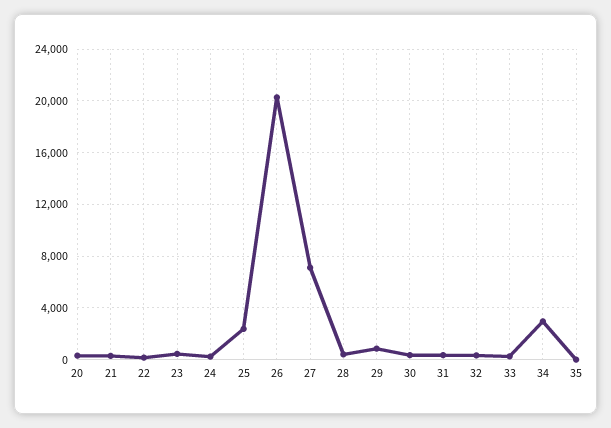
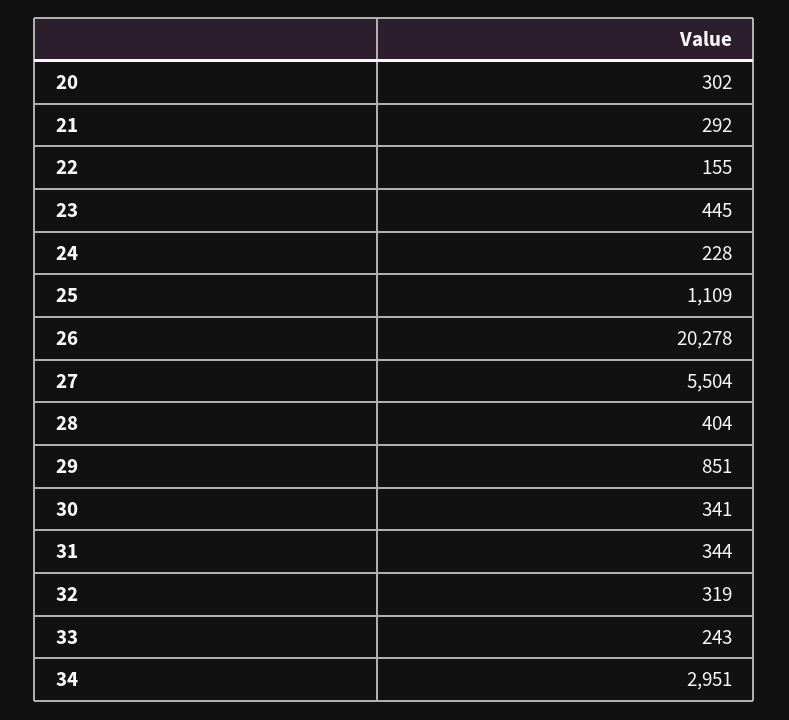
  {
    "20": 302,
    "21": 292,
    "22": 155,
    "23": 445,
    "24": 228,
-   "25": 2500,
+   "25": 1109,
    "26": 20278,
-   "27": 7000,
+   "27": 5504,
    "28": 404,
    "29": 851,
    "30": 341,
    "31": 344,
    "32": 319,
    "33": 243,
-   "34": 2951,
+   "34": 2951
-   "35": 0
  }

